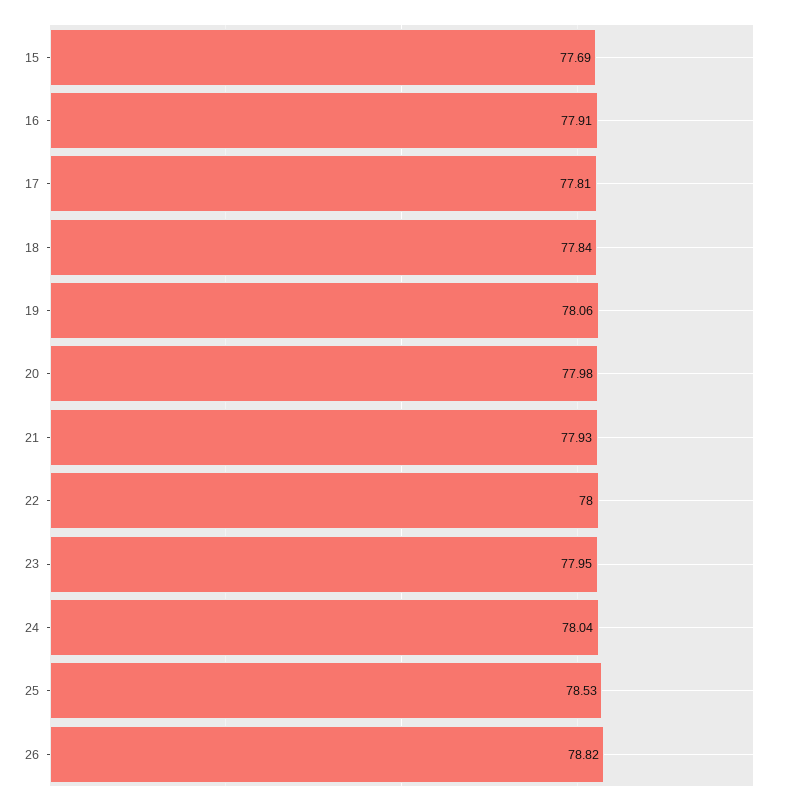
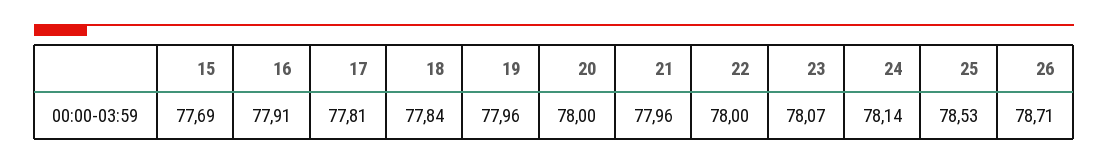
  {
    "15": 77.69,
    "16": 77.91,
    "17": 77.81,
    "18": 77.84,
-   "19": 78.06,
+   "19": 77.96,
-   "20": 77.98,
+   "20": 78,
-   "21": 77.93,
+   "21": 77.96,
    "22": 78,
-   "23": 77.95,
+   "23": 78.07,
-   "24": 78.04,
+   "24": 78.14,
    "25": 78.53,
-   "26": 78.82
+   "26": 78.71
  }

